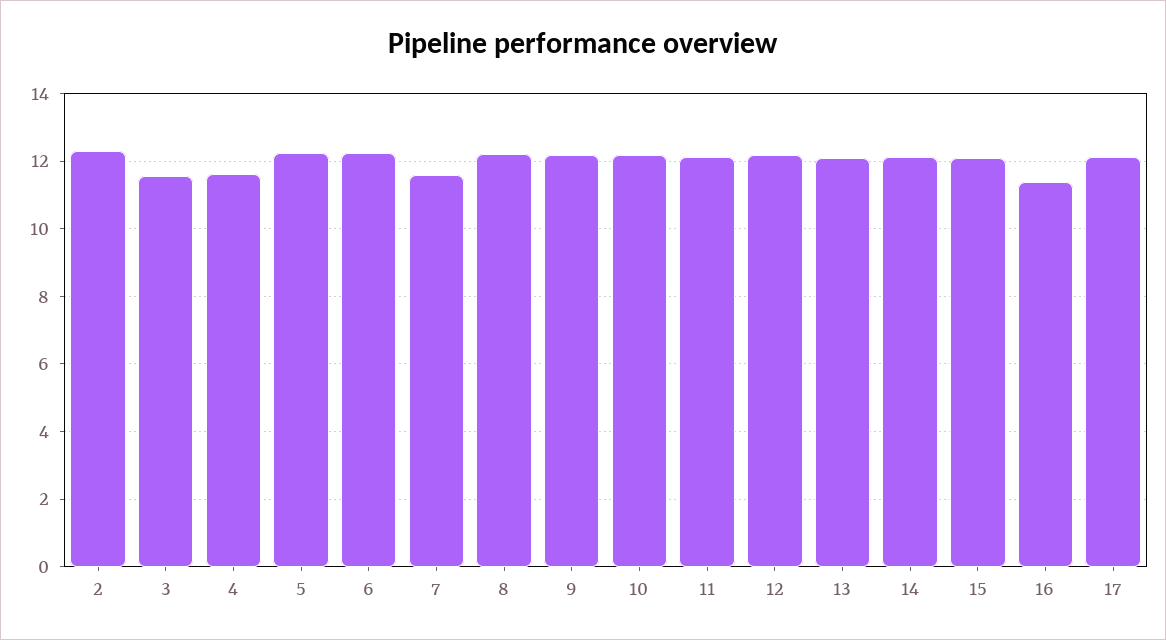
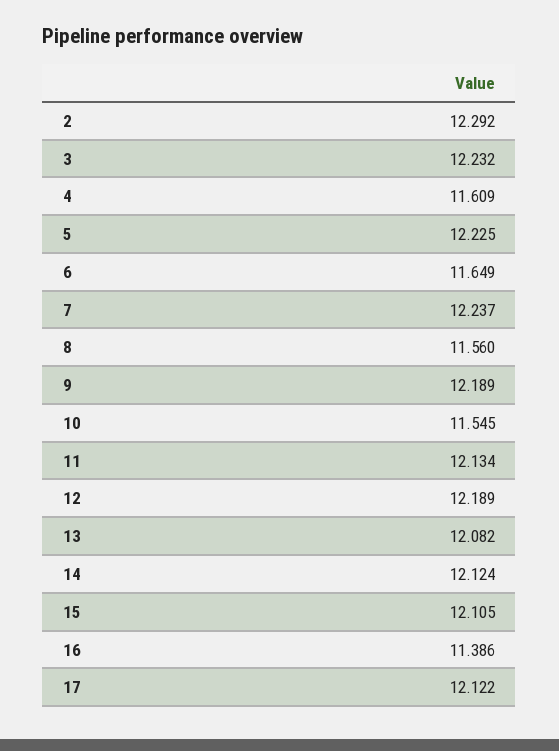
  {
    "2": 12.292,
-   "3": 11.6,
+   "3": 12.232,
    "4": 11.609,
    "5": 12.225,
-   "6": 12.2,
+   "6": 11.649,
-   "7": 11.6,
+   "7": 12.237,
-   "8": 12.2,
+   "8": 11.56,
    "9": 12.189,
-   "10": 12.2,
+   "10": 11.545,
    "11": 12.134,
    "12": 12.189,
    "13": 12.082,
    "14": 12.124,
    "15": 12.105,
    "16": 11.386,
    "17": 12.122
  }

